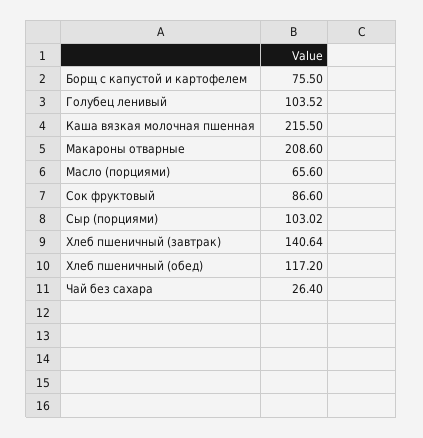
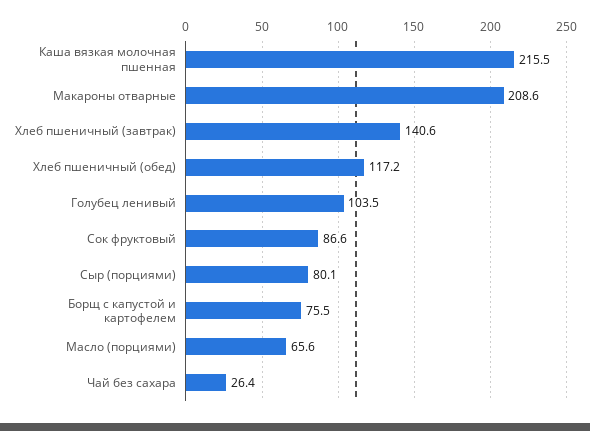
  {
    "Борщ с капустой и картофелем": 75.5,
    "Голубец ленивый": 103.52,
    "Каша вязкая молочная пшенная": 215.5,
    "Макароны отварные": 208.6,
    "Масло (порциями)": 65.6,
    "Сок фруктовый": 86.6,
-   "Сыр (порциями)": 103.02,
+   "Сыр (порциями)": 80.1,
    "Хлеб пшеничный (завтрак)": 140.64,
    "Хлеб пшеничный (обед)": 117.2,
    "Чай без сахара": 26.4
  }

